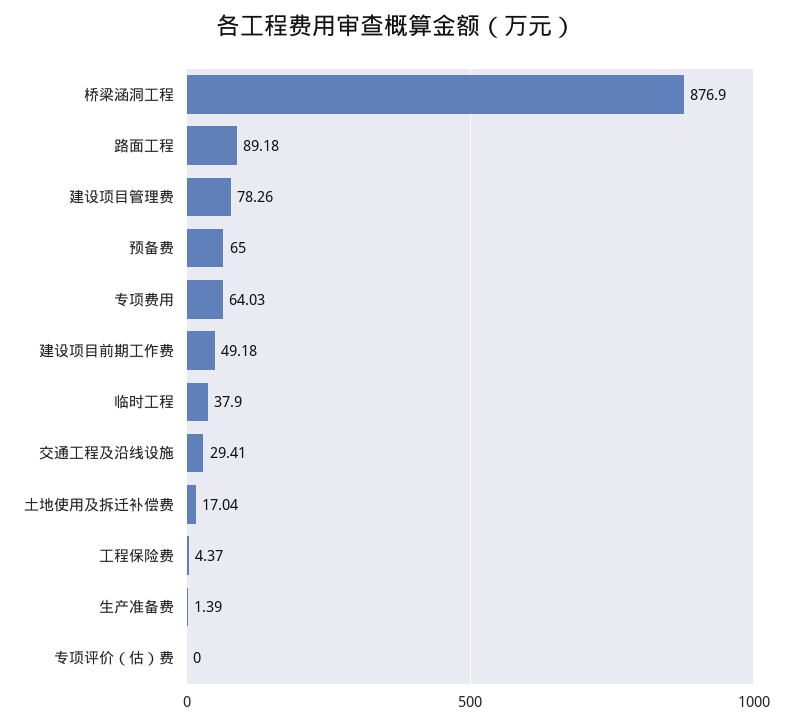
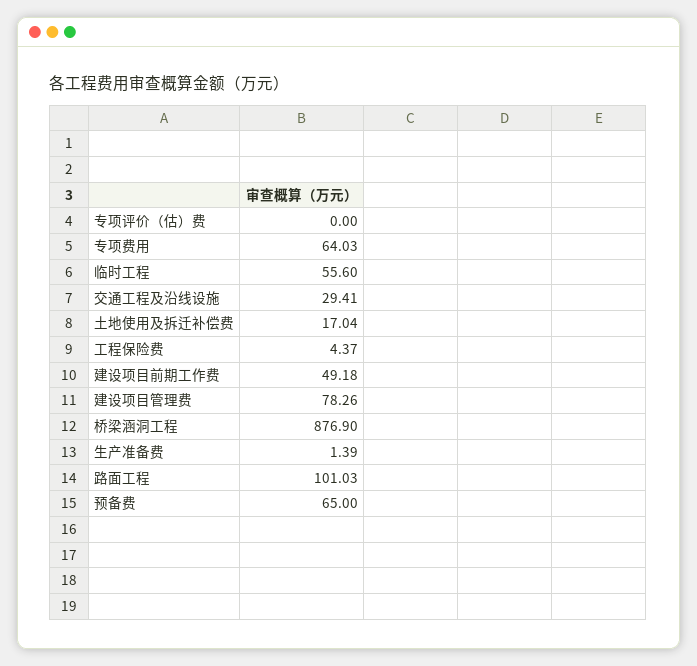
  {
    "桥梁涵洞工程": 876.9,
-   "路面工程": 89.18,
+   "路面工程": 101.03,
    "建设项目管理费": 78.26,
    "预备费": 65,
    "专项费用": 64.03,
    "建设项目前期工作费": 49.18,
-   "临时工程": 37.9,
+   "临时工程": 55.6,
    "交通工程及沿线设施": 29.41,
    "土地使用及拆迁补偿费": 17.04,
    "工程保险费": 4.37,
    "生产准备费": 1.39,
    "专项评价（估）费": 0
  }

